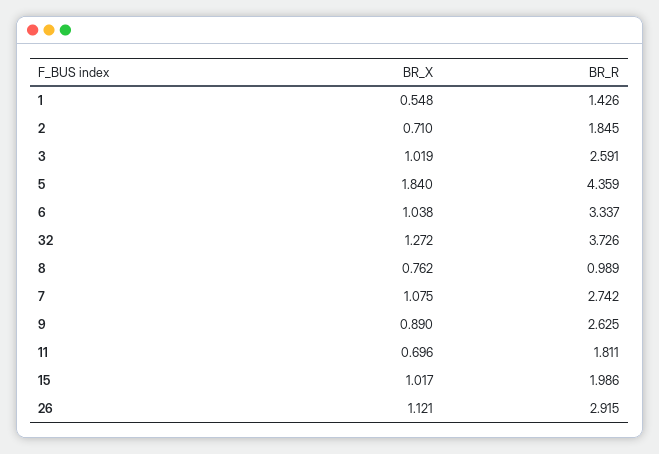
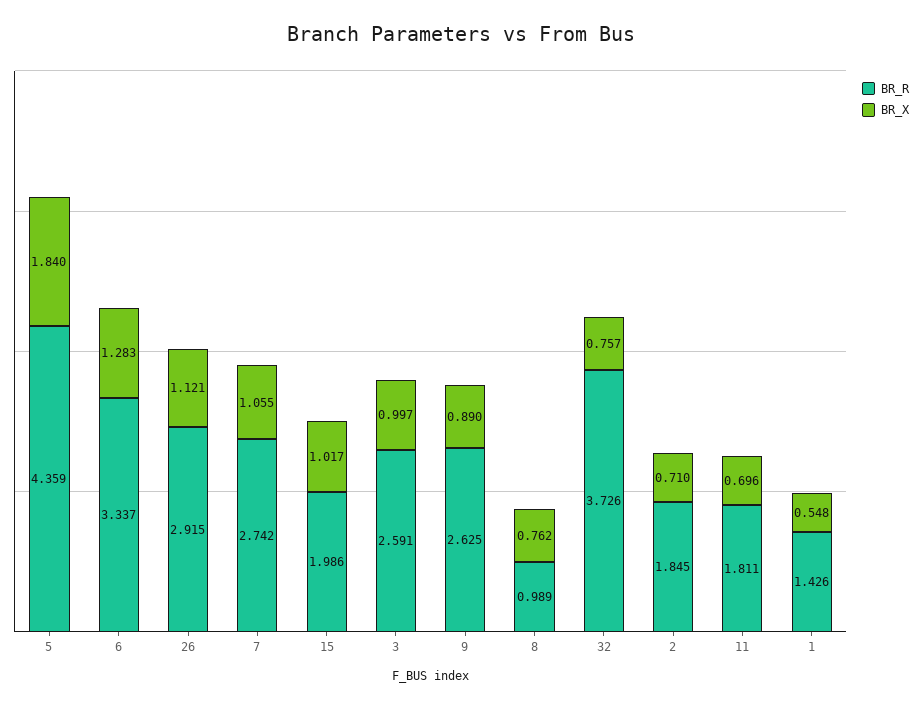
  {
    "BR_X": {
      "1": 0.548,
      "2": 0.71,
-     "3": 1.019,
+     "3": 0.997,
      "5": 1.84,
-     "6": 1.038,
+     "6": 1.283,
-     "32": 1.272,
+     "32": 0.757,
      "8": 0.762,
-     "7": 1.075,
+     "7": 1.055,
      "9": 0.89,
      "11": 0.696,
      "15": 1.017,
      "26": 1.121
    },
    "BR_R": {
      "1": 1.426,
      "2": 1.845,
      "3": 2.591,
      "5": 4.359,
      "6": 3.337,
      "32": 3.726,
      "8": 0.989,
      "7": 2.742,
      "9": 2.625,
      "11": 1.811,
      "15": 1.986,
      "26": 2.915
    }
  }

